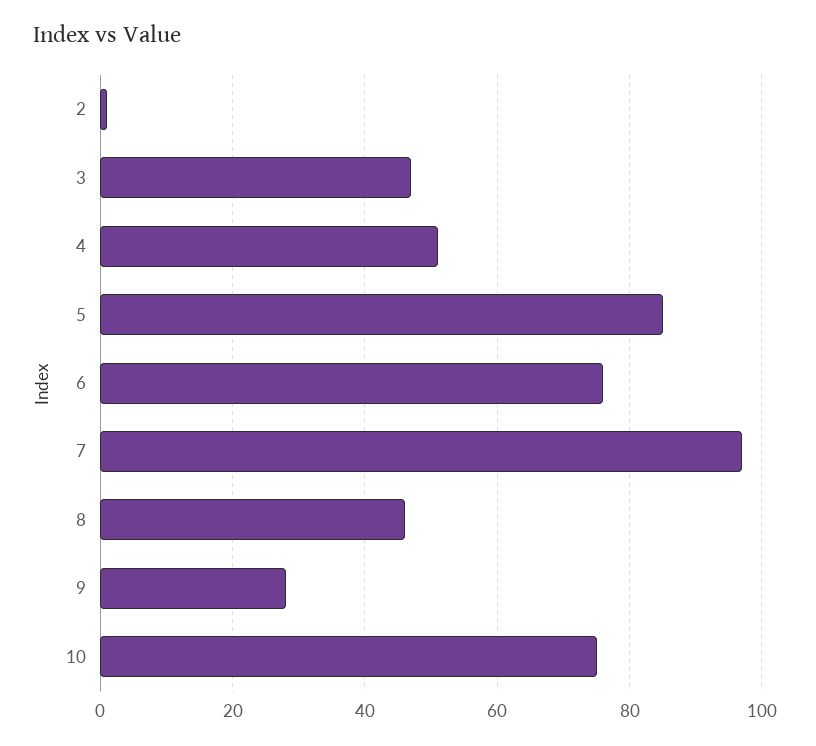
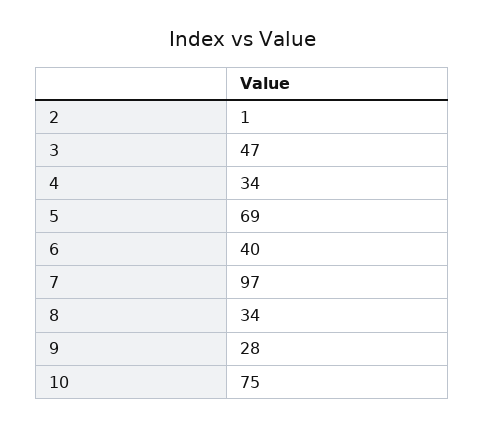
  {
    "2": 1,
    "3": 47,
-   "4": 50,
+   "4": 34,
-   "5": 85,
+   "5": 69,
-   "6": 75,
+   "6": 40,
    "7": 97,
-   "8": 45,
+   "8": 34,
    "9": 28,
    "10": 75
  }

